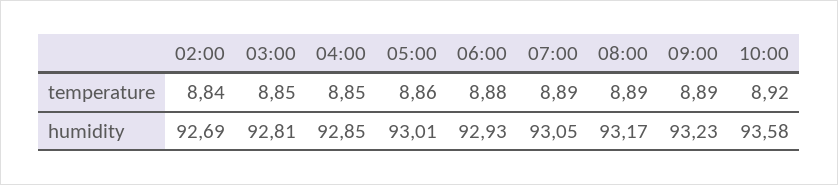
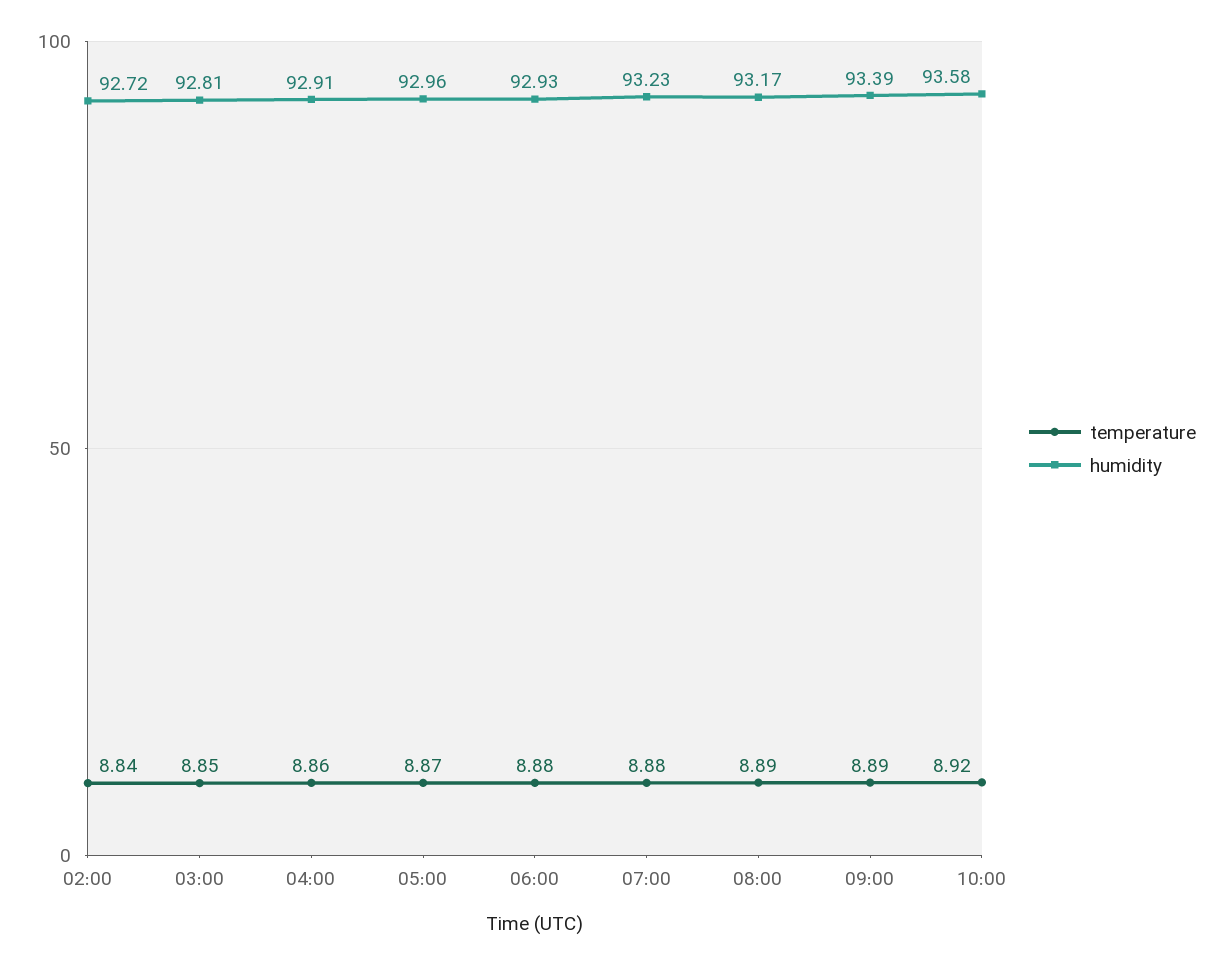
  {
    "temperature": {
      "02:00": 8.84,
      "03:00": 8.85,
-     "04:00": 8.85,
+     "04:00": 8.86,
-     "05:00": 8.86,
+     "05:00": 8.87,
      "06:00": 8.88,
-     "07:00": 8.89,
+     "07:00": 8.88,
      "08:00": 8.89,
      "09:00": 8.89,
      "10:00": 8.92
    },
    "humidity": {
-     "02:00": 92.69,
+     "02:00": 92.72,
      "03:00": 92.81,
-     "04:00": 92.85,
+     "04:00": 92.91,
-     "05:00": 93.01,
+     "05:00": 92.96,
      "06:00": 92.93,
-     "07:00": 93.05,
+     "07:00": 93.23,
      "08:00": 93.17,
-     "09:00": 93.23,
+     "09:00": 93.39,
      "10:00": 93.58
    }
  }

